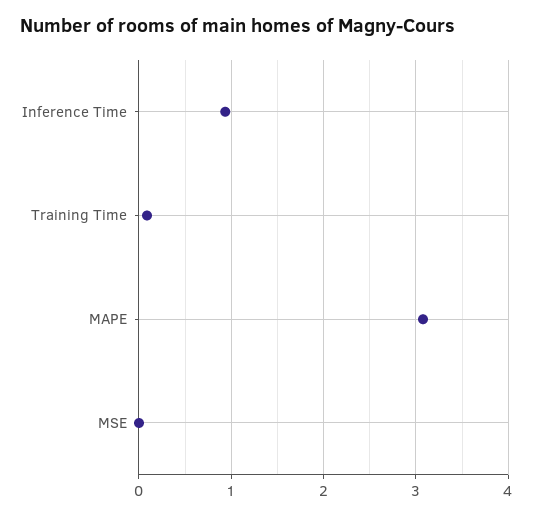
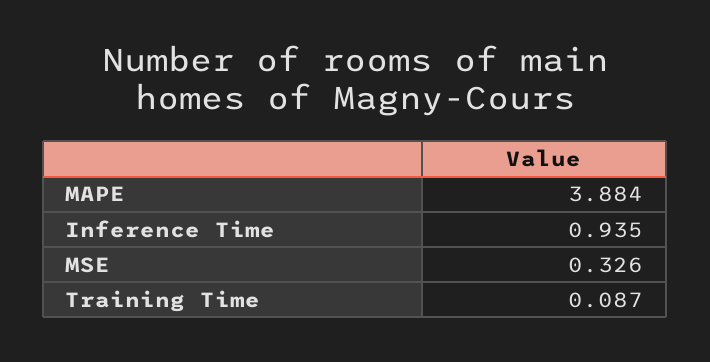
  {
    "Inference Time": 0.935,
    "Training Time": 0.087,
-   "MAPE": 3.1,
+   "MAPE": 3.884,
-   "MSE": 0
+   "MSE": 0.326
  }

